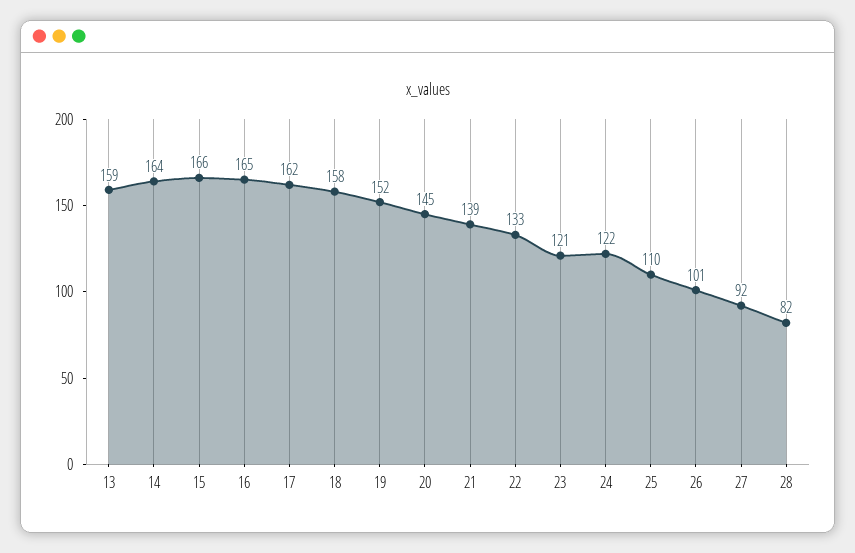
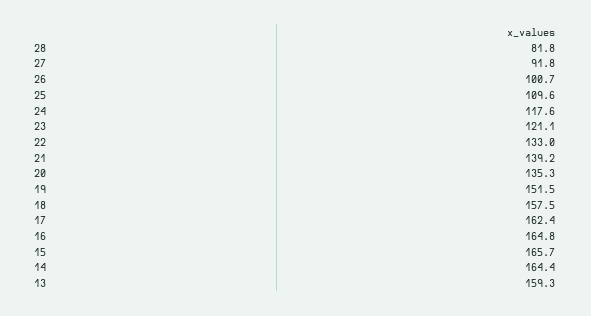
  {
    "13": 159.3,
    "14": 164.4,
    "15": 165.7,
    "16": 164.8,
    "17": 162.4,
    "18": 157.5,
    "19": 151.5,
-   "20": 145,
+   "20": 135.3,
    "21": 139.2,
    "22": 133,
    "23": 121.1,
-   "24": 122,
+   "24": 117.6,
    "25": 109.6,
    "26": 100.7,
    "27": 91.8,
    "28": 81.8
  }

